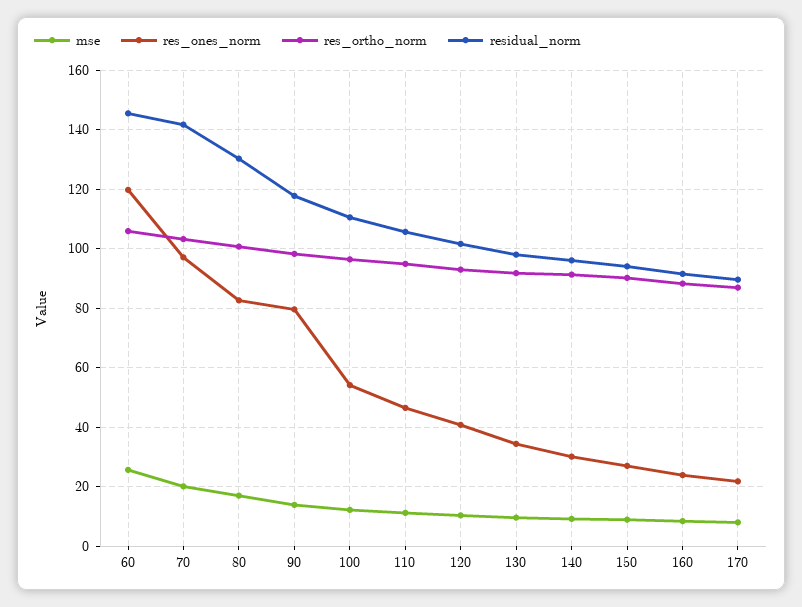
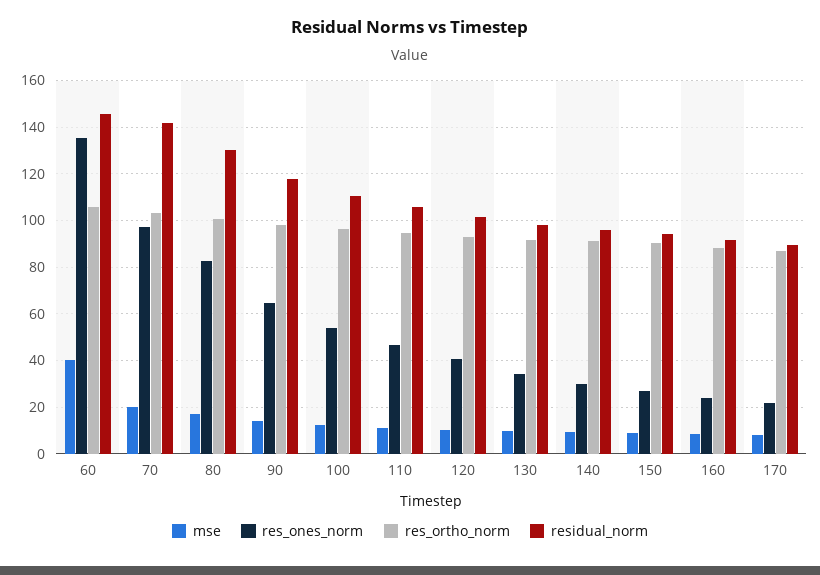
  {
    "mse": {
-     "60": 25,
+     "60": 40,
      "70": 20,
      "80": 17.5,
      "90": 15,
      "100": 12.5,
      "110": 10,
      "120": 10,
      "130": 10,
      "140": 10,
      "150": 10,
      "160": 7.5,
      "170": 7.5
    },
    "res_ones_norm": {
-     "60": 120,
+     "60": 135,
      "70": 97.5,
      "80": 82.5,
-     "90": 80,
+     "90": 65,
      "100": 55,
      "110": 47.5,
      "120": 40,
      "130": 35,
      "140": 30,
      "150": 27.5,
      "160": 25,
      "170": 22.5
    },
    "res_ortho_norm": {
      "60": 105,
      "70": 102.5,
      "80": 100,
      "90": 97.5,
      "100": 97.5,
      "110": 95,
      "120": 92.5,
      "130": 92.5,
      "140": 92.5,
      "150": 90,
      "160": 87.5,
      "170": 87.5
    },
    "residual_norm": {
      "60": 145,
      "70": 142.5,
      "80": 130,
      "90": 117.5,
      "100": 110,
      "110": 105,
      "120": 102.5,
      "130": 97.5,
      "140": 95,
      "150": 95,
      "160": 92.5,
      "170": 90
    }
  }

